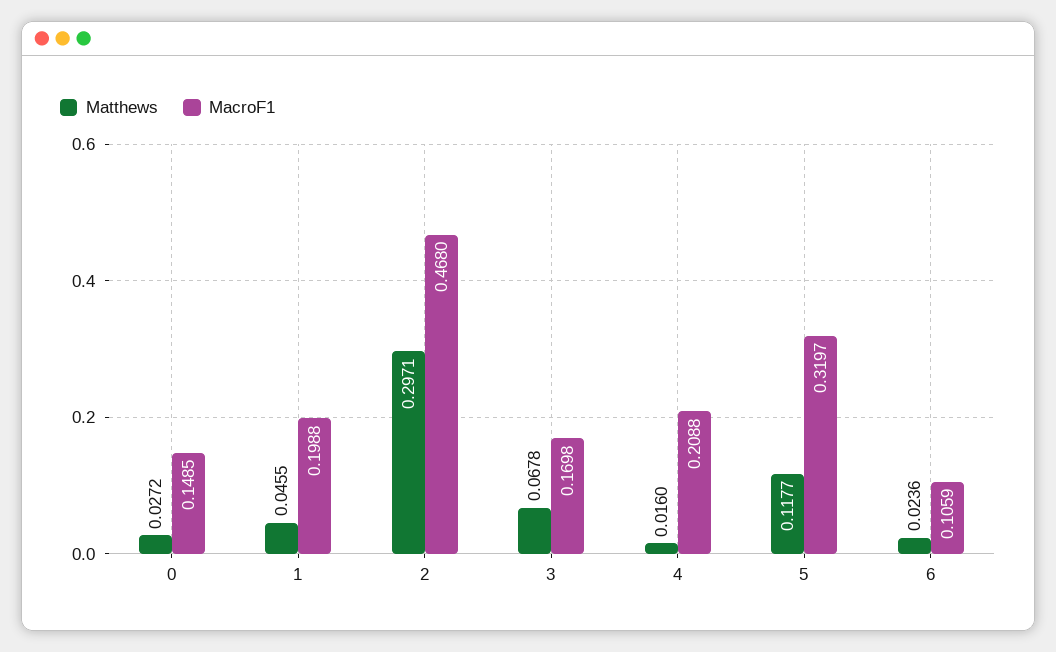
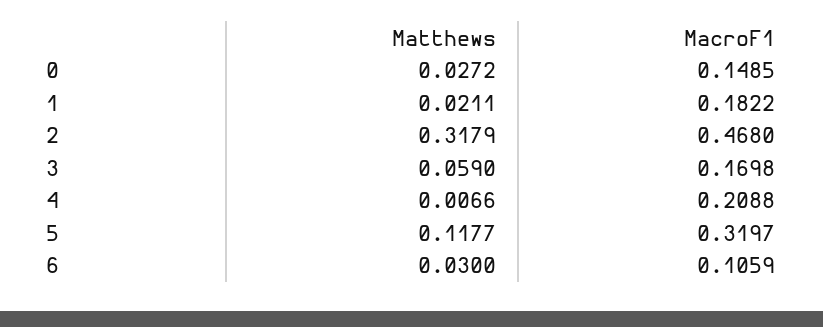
  {
    "Matthews": {
      "0": 0.0272,
-     "1": 0.0455,
+     "1": 0.0211,
-     "2": 0.2971,
+     "2": 0.3179,
-     "3": 0.0678,
+     "3": 0.059,
-     "4": 0.016,
+     "4": 0.0066,
      "5": 0.1177,
-     "6": 0.0236
+     "6": 0.03
    },
    "MacroF1": {
      "0": 0.1485,
-     "1": 0.1988,
+     "1": 0.1822,
      "2": 0.468,
      "3": 0.1698,
      "4": 0.2088,
      "5": 0.3197,
      "6": 0.1059
    }
  }

